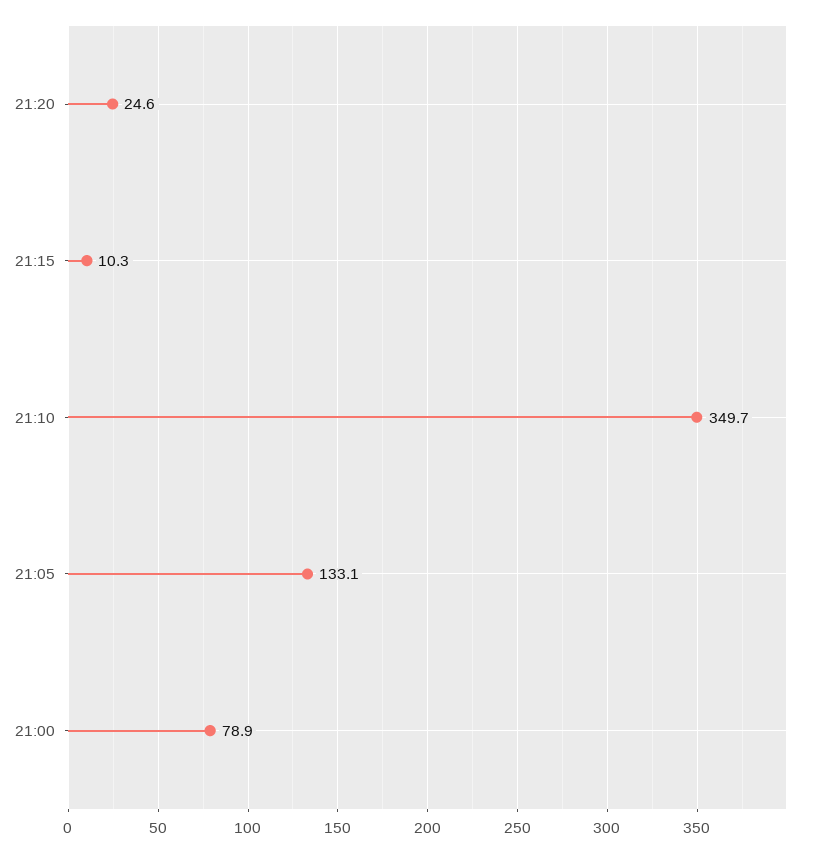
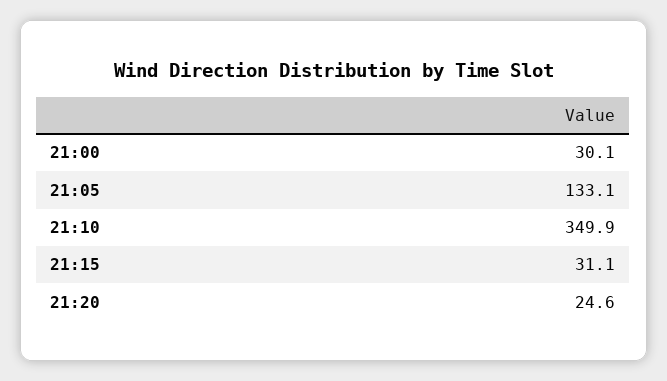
  {
    "21:20": 24.6,
-   "21:15": 10.3,
+   "21:15": 31.1,
-   "21:10": 349.7,
+   "21:10": 349.9,
    "21:05": 133.1,
-   "21:00": 78.9
+   "21:00": 30.1
  }

